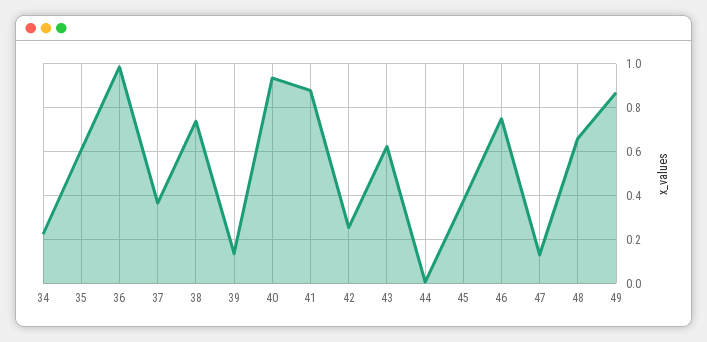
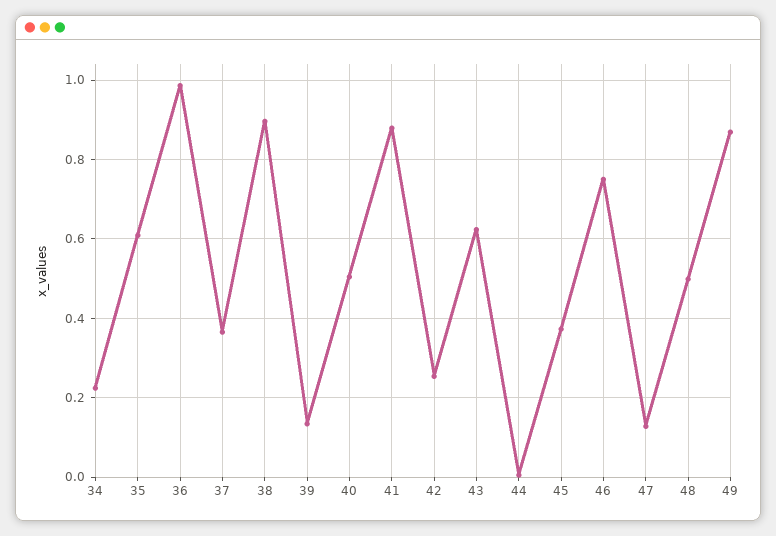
  {
    "34": 0.22,
    "35": 0.6,
    "36": 0.98,
    "37": 0.36,
-   "38": 0.75,
+   "38": 0.9,
    "39": 0.14,
-   "40": 0.95,
+   "40": 0.5,
    "41": 0.88,
    "42": 0.26,
    "43": 0.62,
    "44": 0,
    "45": 0.38,
    "46": 0.76,
    "47": 0.12,
-   "48": 0.65,
+   "48": 0.5,
    "49": 0.86
  }

